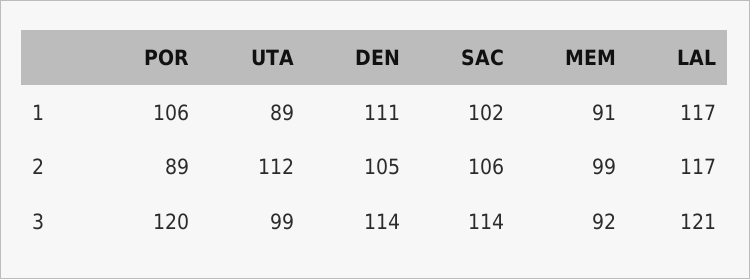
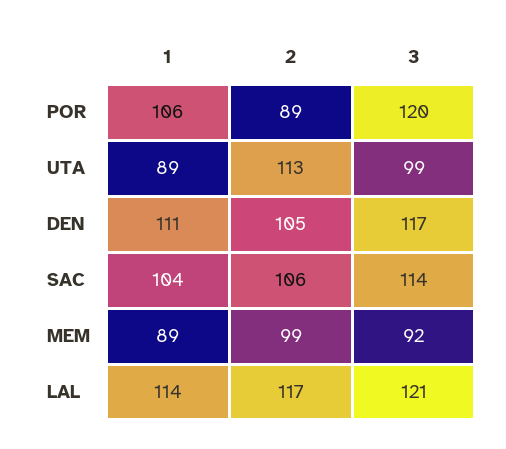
  {
    "POR": {
      "1": 106,
      "2": 89,
      "3": 120
    },
    "UTA": {
      "1": 89,
-     "2": 112,
+     "2": 113,
      "3": 99
    },
    "DEN": {
      "1": 111,
      "2": 105,
-     "3": 114
+     "3": 117
    },
    "SAC": {
-     "1": 102,
+     "1": 104,
      "2": 106,
      "3": 114
    },
    "MEM": {
-     "1": 91,
+     "1": 89,
      "2": 99,
      "3": 92
    },
    "LAL": {
-     "1": 117,
+     "1": 114,
      "2": 117,
      "3": 121
    }
  }

